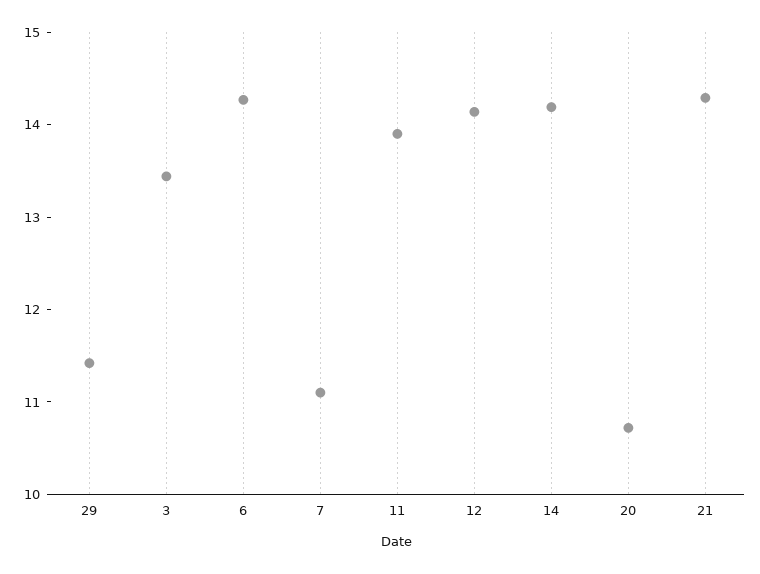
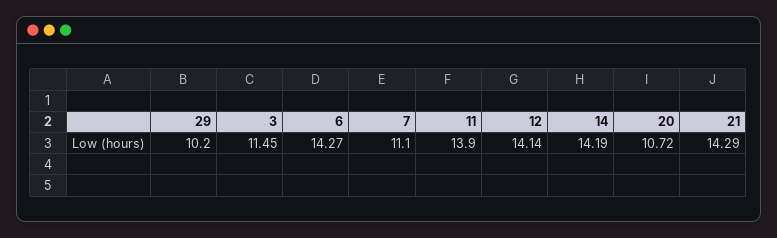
  {
-   "29": 11.4,
+   "29": 10.2,
-   "3": 13.4,
+   "3": 11.45,
    "6": 14.27,
    "7": 11.1,
    "11": 13.9,
    "12": 14.14,
    "14": 14.19,
    "20": 10.72,
    "21": 14.29
  }

